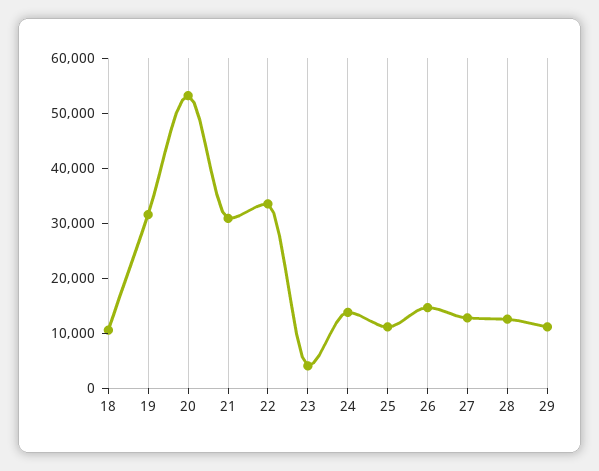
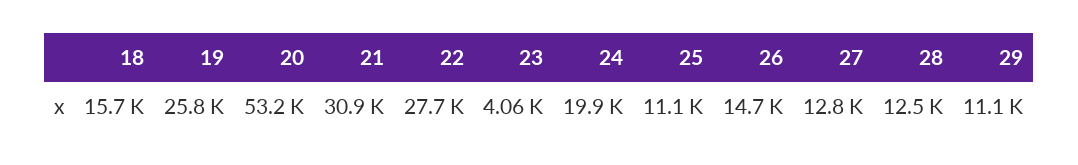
  {
-   "18": 10000,
+   "18": 15700,
-   "19": 32000,
+   "19": 25800,
    "20": 53200,
    "21": 30900,
-   "22": 34000,
+   "22": 27700,
    "23": 4060,
-   "24": 14000,
+   "24": 19900,
    "25": 11100,
    "26": 14700,
    "27": 12800,
    "28": 12500,
    "29": 11100
  }

